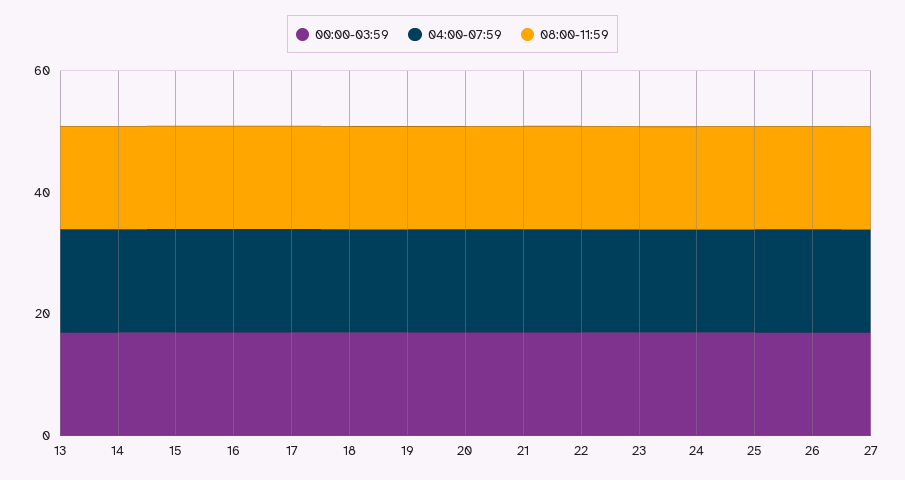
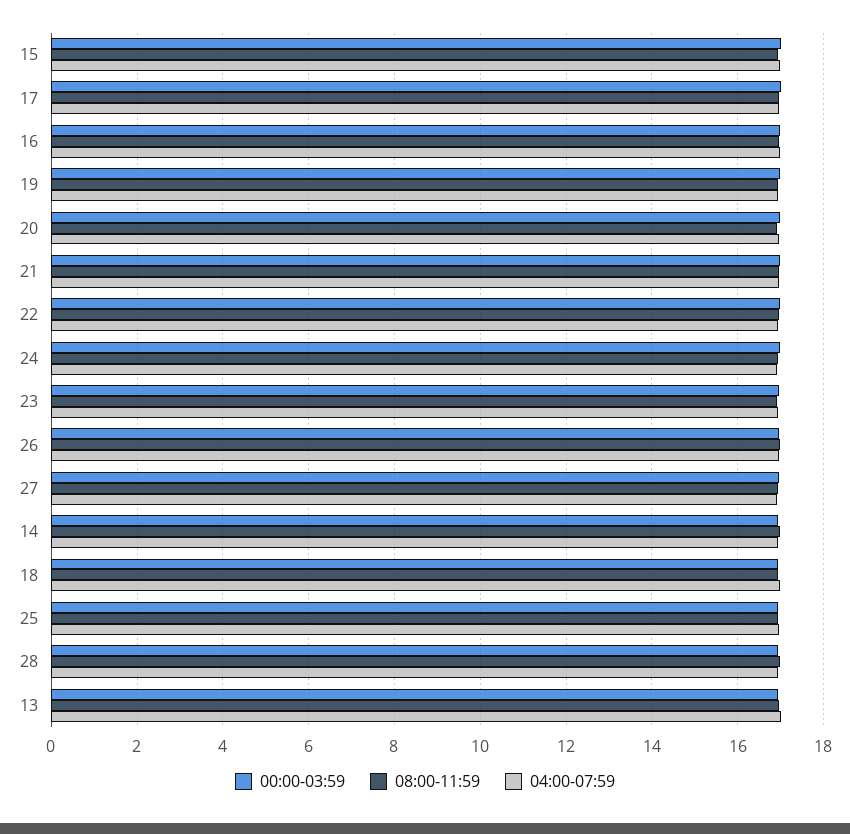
  {
    "00:00-03:59": {
      "13": 17,
      "14": 17,
      "15": 17,
      "16": 17,
      "17": 17,
      "18": 17,
      "19": 17,
      "20": 17,
      "21": 17,
      "22": 17,
      "23": 17,
      "24": 17,
      "25": 17,
      "26": 17,
-     "27": 17
+     "27": 17,
+     "28": 17
    },
    "04:00-07:59": {
      "13": 17,
      "14": 17,
      "15": 17,
      "16": 17,
      "17": 17,
      "18": 17,
      "19": 17,
      "20": 17,
      "21": 17,
      "22": 17,
      "23": 17,
      "24": 17,
      "25": 17,
      "26": 17,
-     "27": 17
+     "27": 17,
+     "28": 17
    },
    "08:00-11:59": {
      "13": 17,
      "14": 17,
      "15": 17,
      "16": 17,
      "17": 17,
      "18": 17,
      "19": 17,
      "20": 17,
      "21": 17,
      "22": 17,
      "23": 17,
      "24": 17,
      "25": 17,
      "26": 17,
-     "27": 17
+     "27": 17,
+     "28": 17
    }
  }

